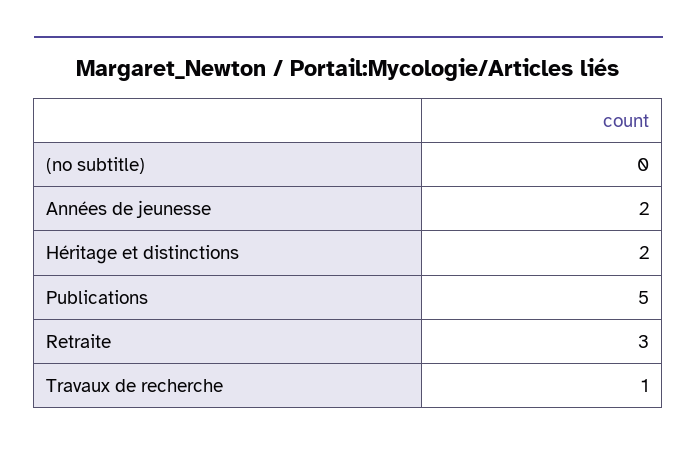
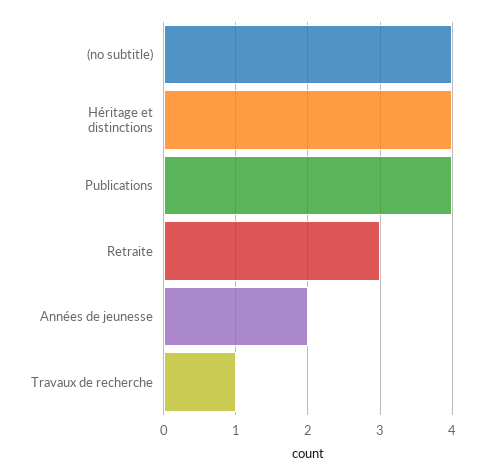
  {
-   "(no subtitle)": 0,
+   "(no subtitle)": 4,
    "Années de jeunesse": 2,
-   "Héritage et distinctions": 2,
+   "Héritage et distinctions": 4,
-   "Publications": 5,
+   "Publications": 4,
    "Retraite": 3,
    "Travaux de recherche": 1
  }

